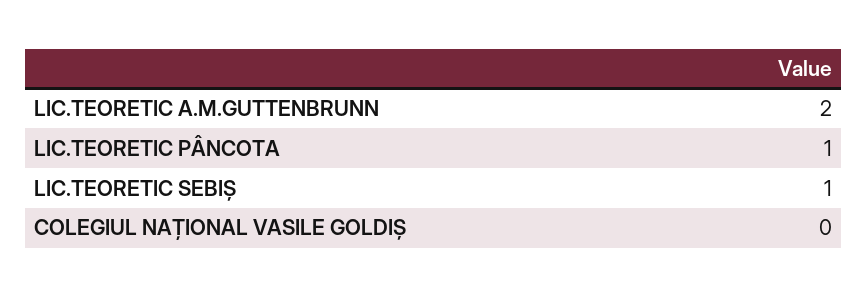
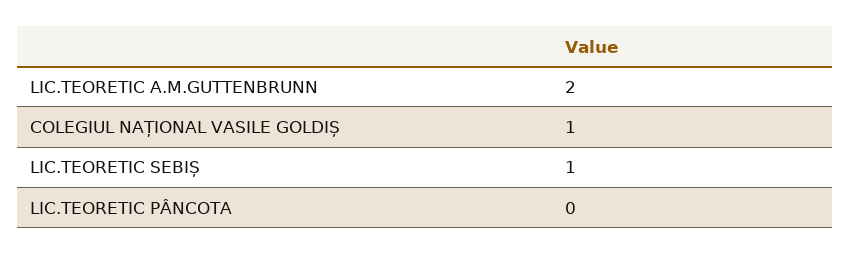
  {
    "LIC.TEORETIC A.M.GUTTENBRUNN": 2,
-   "LIC.TEORETIC PÂNCOTA": 1,
+   "LIC.TEORETIC PÂNCOTA": 0,
    "LIC.TEORETIC SEBIȘ": 1,
-   "COLEGIUL NAȚIONAL VASILE GOLDIȘ": 0
+   "COLEGIUL NAȚIONAL VASILE GOLDIȘ": 1
  }

